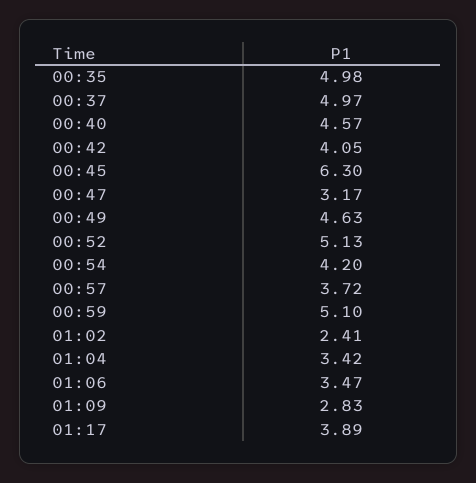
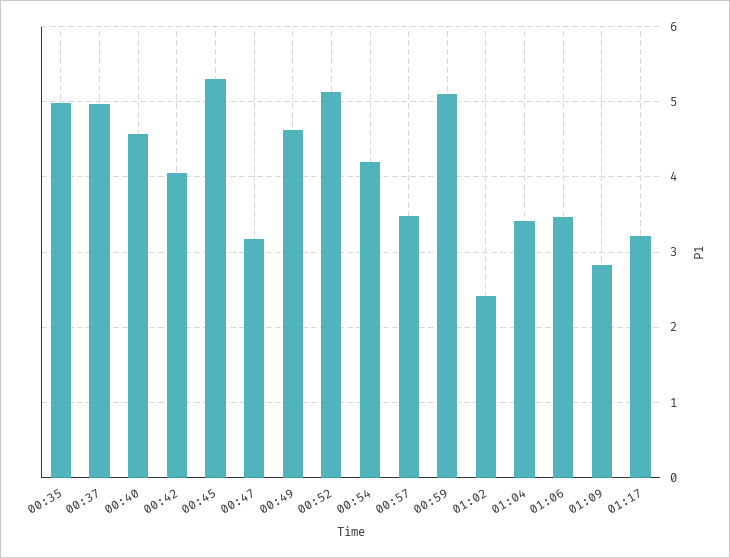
  {
    "00:35": 4.98,
    "00:37": 4.97,
    "00:40": 4.57,
    "00:42": 4.05,
-   "00:45": 6.3,
+   "00:45": 5.3,
    "00:47": 3.17,
    "00:49": 4.63,
    "00:52": 5.13,
    "00:54": 4.2,
-   "00:57": 3.72,
+   "00:57": 3.5,
    "00:59": 5.1,
    "01:02": 2.41,
    "01:04": 3.42,
    "01:06": 3.47,
    "01:09": 2.83,
-   "01:17": 3.89
+   "01:17": 3.2
  }

